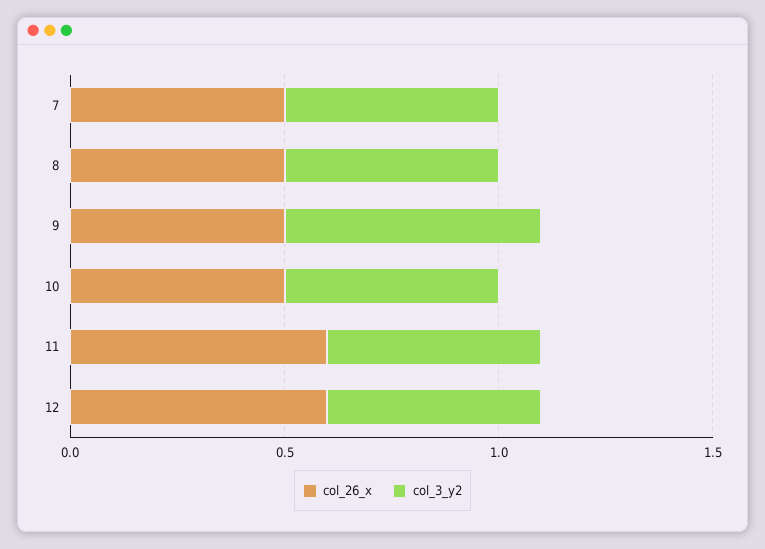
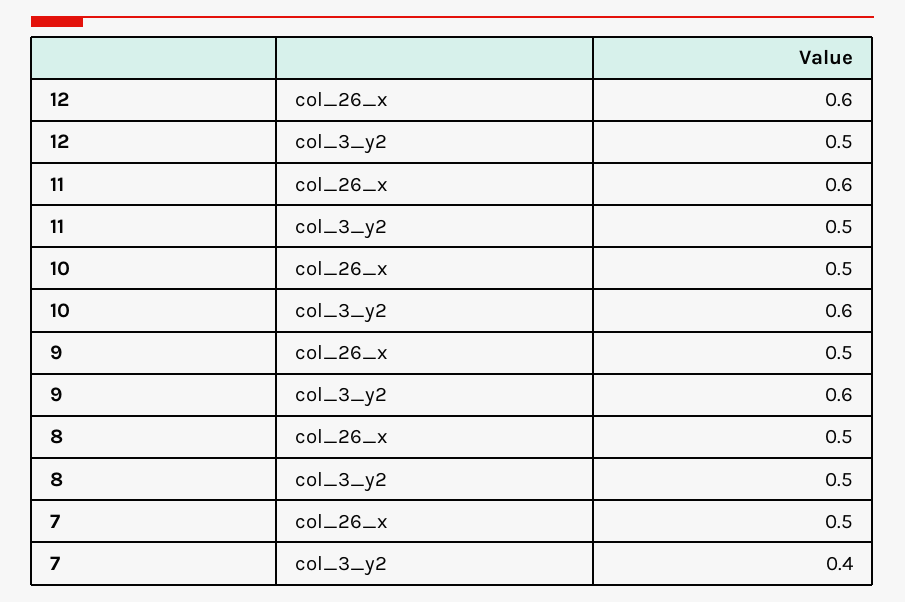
  {
    "col_26_x": {
      "7": 0.5,
      "8": 0.5,
      "9": 0.5,
      "10": 0.5,
      "11": 0.6,
      "12": 0.6
    },
    "col_3_y2": {
-     "7": 0.5,
+     "7": 0.4,
      "8": 0.5,
      "9": 0.6,
-     "10": 0.5,
+     "10": 0.6,
      "11": 0.5,
      "12": 0.5
    }
  }

